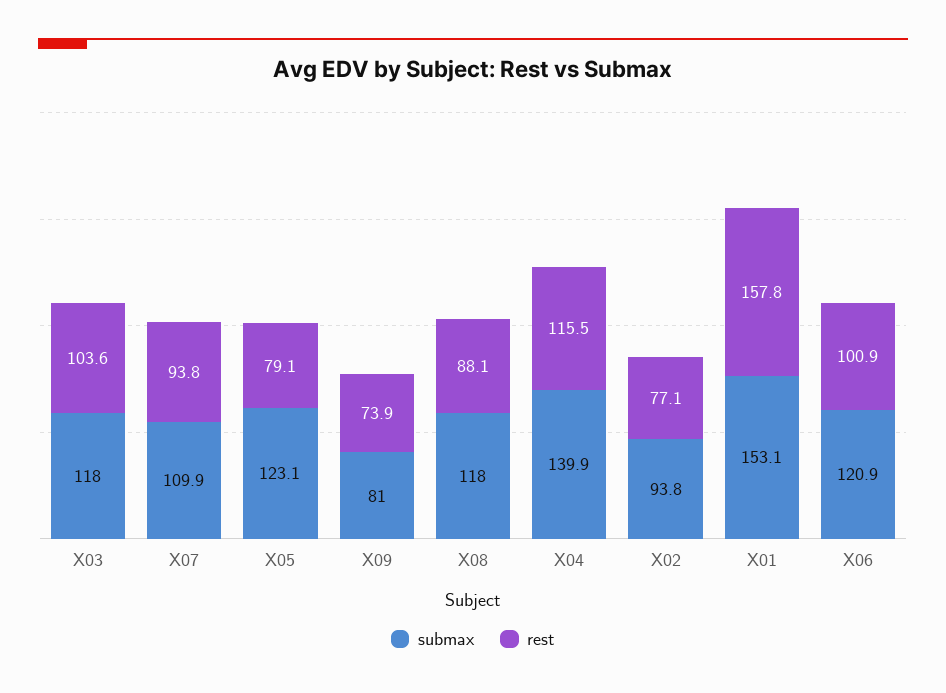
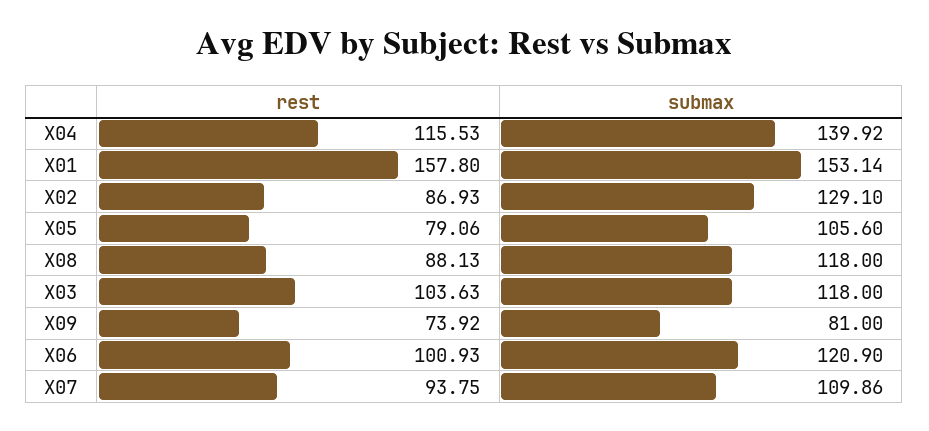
  {
    "submax": {
      "X03": 118,
      "X07": 109.86,
-     "X05": 123.1,
+     "X05": 105.6,
      "X09": 81,
      "X08": 118,
      "X04": 139.92,
-     "X02": 93.8,
+     "X02": 129.1,
      "X01": 153.14,
      "X06": 120.9
    },
    "rest": {
      "X03": 103.63,
      "X07": 93.75,
      "X05": 79.06,
      "X09": 73.92,
      "X08": 88.13,
      "X04": 115.53,
-     "X02": 77.1,
+     "X02": 86.93,
      "X01": 157.8,
      "X06": 100.93
    }
  }

